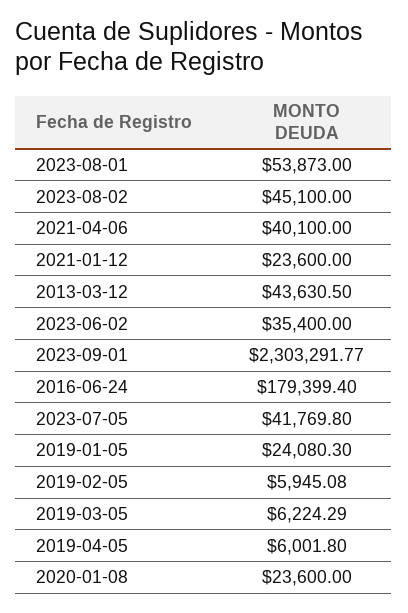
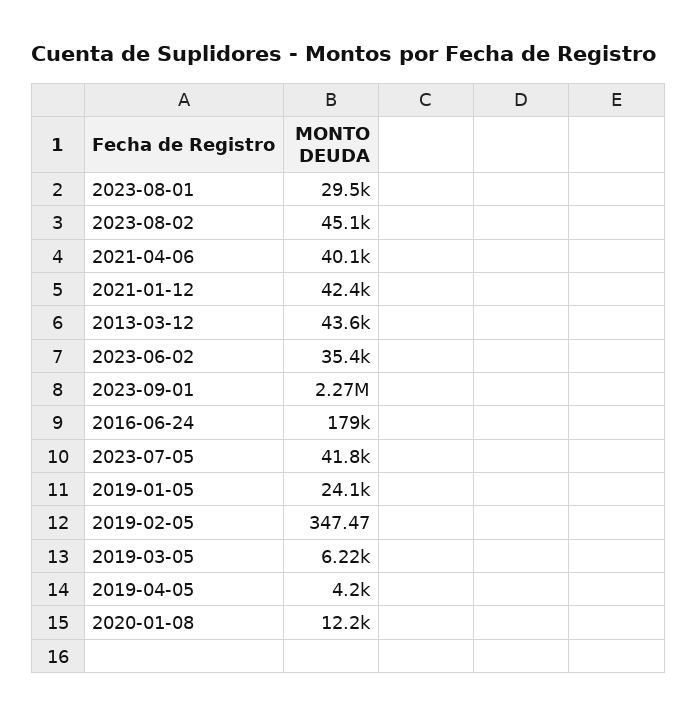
  {
-   "2023-08-01": 53873,
+   "2023-08-01": 29500,
    "2023-08-02": 45100,
    "2021-04-06": 40100,
-   "2021-01-12": 23600,
+   "2021-01-12": 42400,
    "2013-03-12": 43630.5,
    "2023-06-02": 35400,
-   "2023-09-01": 2303291.77,
+   "2023-09-01": 2270000,
    "2016-06-24": 179399.4,
    "2023-07-05": 41769.8,
    "2019-01-05": 24080.3,
-   "2019-02-05": 5945.08,
+   "2019-02-05": 347.47,
    "2019-03-05": 6224.29,
-   "2019-04-05": 6001.8,
+   "2019-04-05": 4200,
-   "2020-01-08": 23600
+   "2020-01-08": 12200
  }

